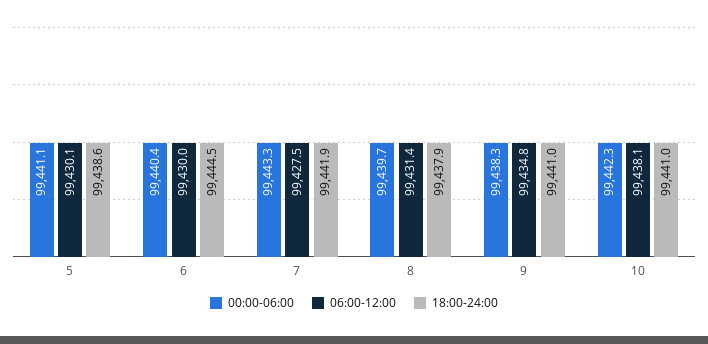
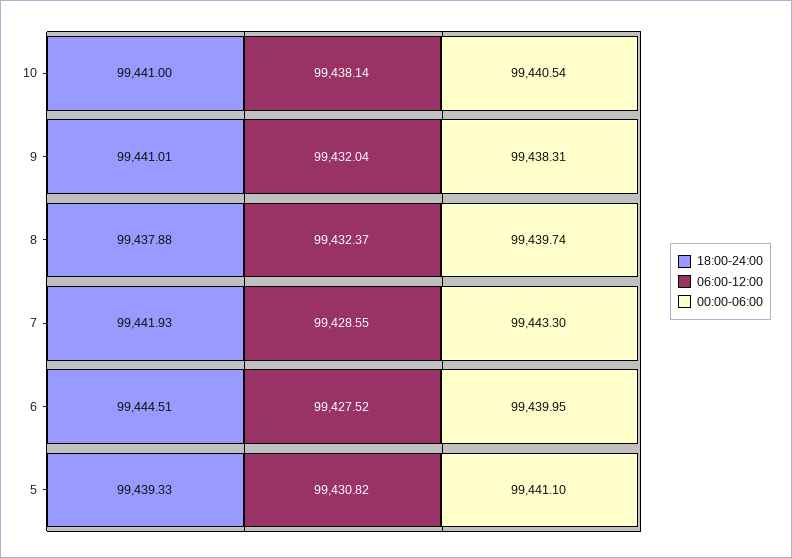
  {
    "00:00-06:00": {
      "5": 99441.1,
-     "6": 99440.4,
+     "6": 99439.95,
      "7": 99443.3,
      "8": 99439.74,
      "9": 99438.31,
-     "10": 99442.3
+     "10": 99440.54
    },
    "06:00-12:00": {
-     "5": 99430.1,
+     "5": 99430.82,
-     "6": 99430,
+     "6": 99427.52,
-     "7": 99427.5,
+     "7": 99428.55,
-     "8": 99431.4,
+     "8": 99432.37,
-     "9": 99434.8,
+     "9": 99432.04,
      "10": 99438.14
    },
    "18:00-24:00": {
-     "5": 99438.6,
+     "5": 99439.33,
      "6": 99444.51,
      "7": 99441.93,
      "8": 99437.88,
      "9": 99441.01,
      "10": 99441
    }
  }

